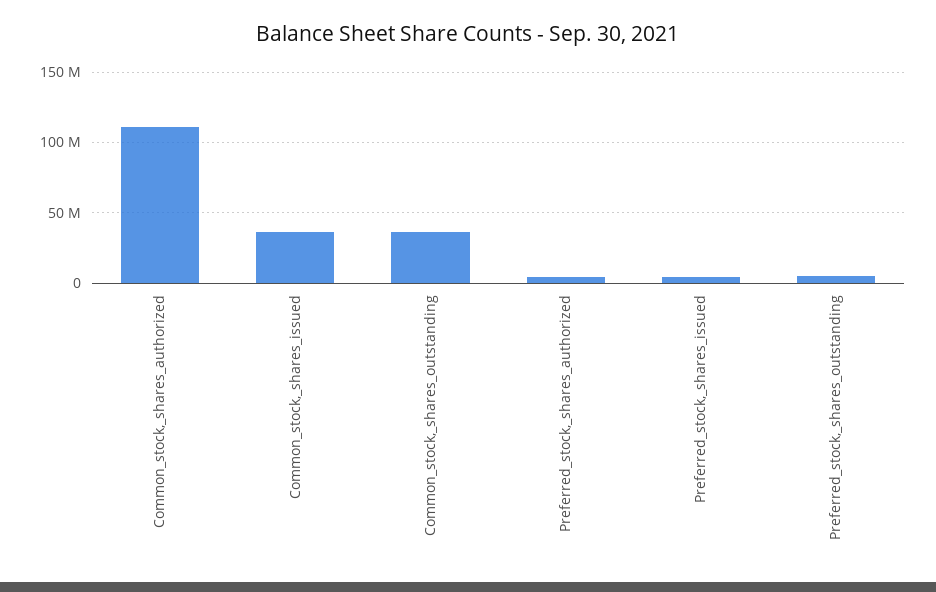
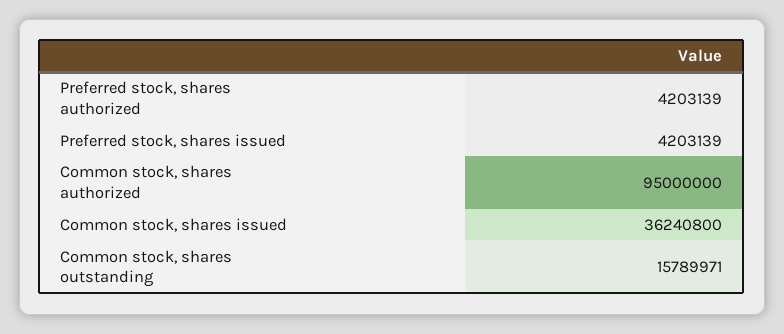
  {
-   "Common_stock,_shares_authorized": 110000000,
+   "Common_stock,_shares_authorized": 95000000,
    "Common_stock,_shares_issued": 36240800,
-   "Common_stock,_shares_outstanding": 35000000,
+   "Common_stock,_shares_outstanding": 15789971,
    "Preferred_stock,_shares_authorized": 4203139,
-   "Preferred_stock,_shares_issued": 4203139,
+   "Preferred_stock,_shares_issued": 4203139
-   "Preferred_stock,_shares_outstanding": 5000000
  }

